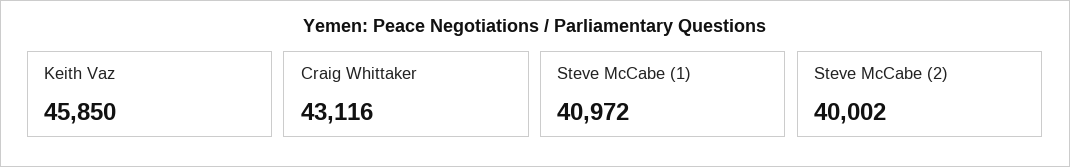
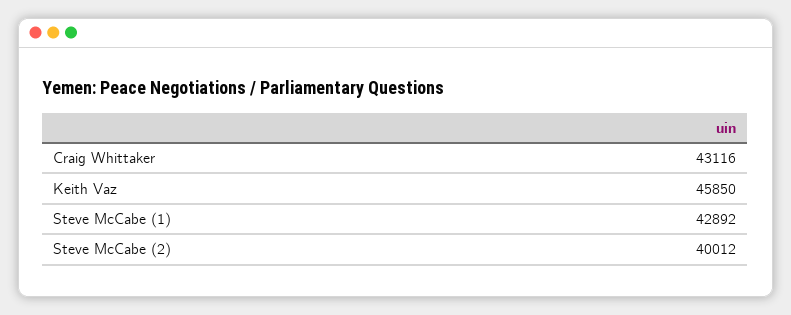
  {
    "Keith Vaz": 45850,
    "Craig Whittaker": 43116,
-   "Steve McCabe (1)": 40972,
+   "Steve McCabe (1)": 42892,
-   "Steve McCabe (2)": 40002
+   "Steve McCabe (2)": 40012
  }

